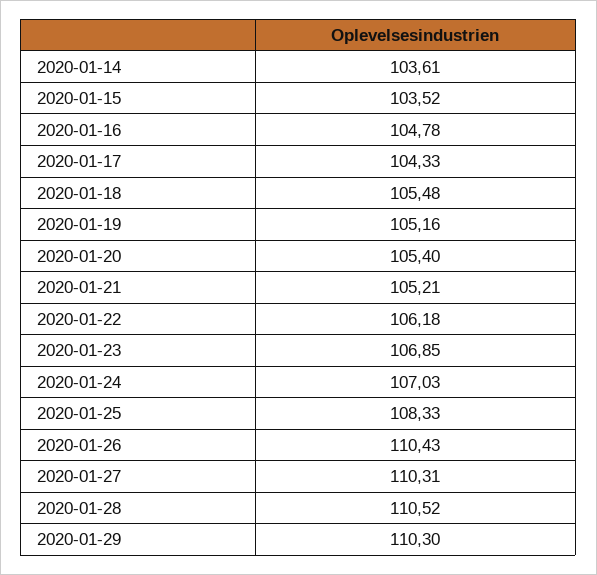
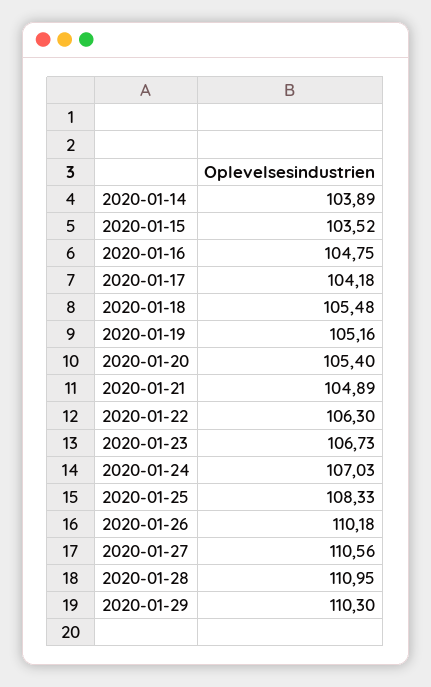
  {
-   "2020-01-14": 103.61,
+   "2020-01-14": 103.89,
    "2020-01-15": 103.52,
-   "2020-01-16": 104.78,
+   "2020-01-16": 104.75,
-   "2020-01-17": 104.33,
+   "2020-01-17": 104.18,
    "2020-01-18": 105.48,
    "2020-01-19": 105.16,
    "2020-01-20": 105.4,
-   "2020-01-21": 105.21,
+   "2020-01-21": 104.89,
-   "2020-01-22": 106.18,
+   "2020-01-22": 106.3,
-   "2020-01-23": 106.85,
+   "2020-01-23": 106.73,
    "2020-01-24": 107.03,
    "2020-01-25": 108.33,
-   "2020-01-26": 110.43,
+   "2020-01-26": 110.18,
-   "2020-01-27": 110.31,
+   "2020-01-27": 110.56,
-   "2020-01-28": 110.52,
+   "2020-01-28": 110.95,
    "2020-01-29": 110.3
  }

